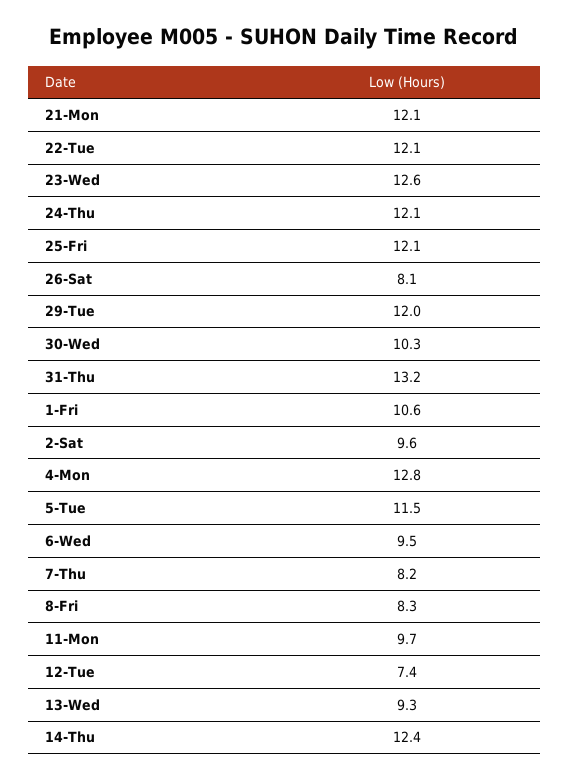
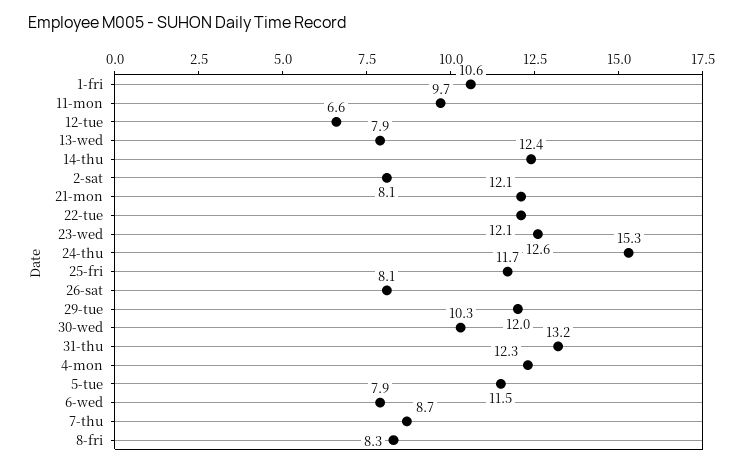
  {
    "21-Mon": 12.1,
    "22-Tue": 12.1,
    "23-Wed": 12.6,
-   "24-Thu": 12.1,
+   "24-Thu": 15.3,
-   "25-Fri": 12.1,
+   "25-Fri": 11.7,
    "26-Sat": 8.1,
    "29-Tue": 12,
    "30-Wed": 10.3,
    "31-Thu": 13.2,
    "1-Fri": 10.6,
-   "2-Sat": 9.6,
+   "2-Sat": 8.1,
-   "4-Mon": 12.8,
+   "4-Mon": 12.3,
    "5-Tue": 11.5,
-   "6-Wed": 9.5,
+   "6-Wed": 7.9,
-   "7-Thu": 8.2,
+   "7-Thu": 8.7,
    "8-Fri": 8.3,
    "11-Mon": 9.7,
-   "12-Tue": 7.4,
+   "12-Tue": 6.6,
-   "13-Wed": 9.3,
+   "13-Wed": 7.9,
    "14-Thu": 12.4
  }

